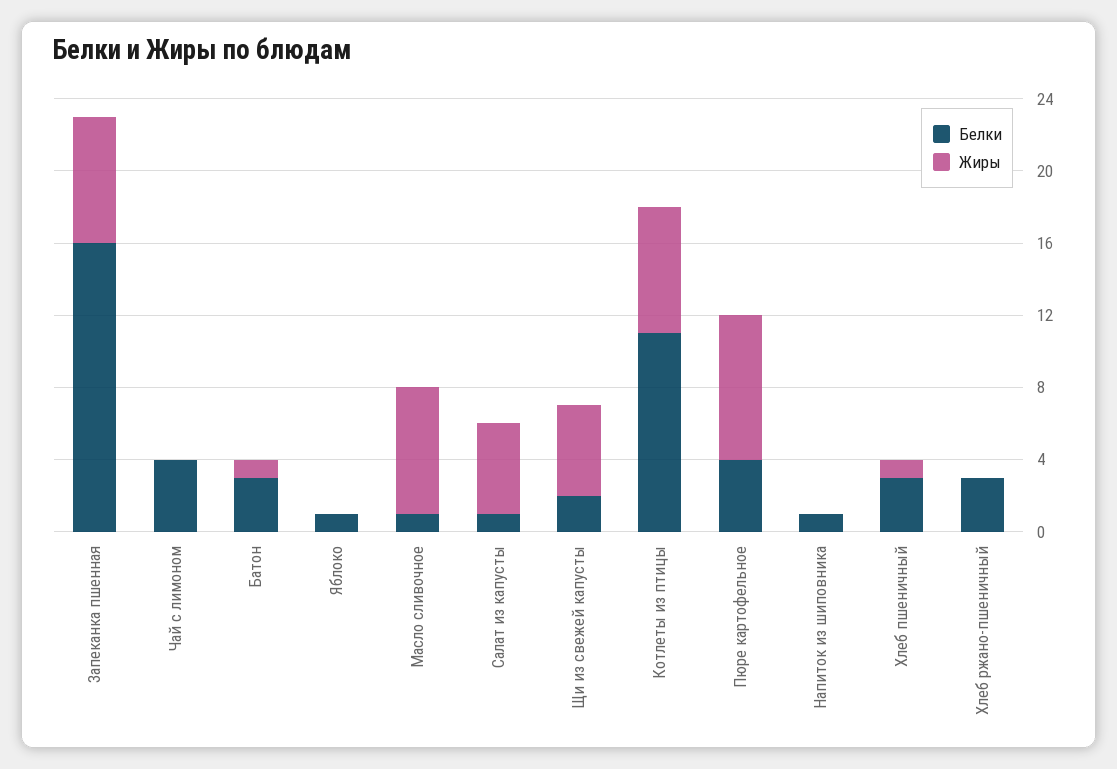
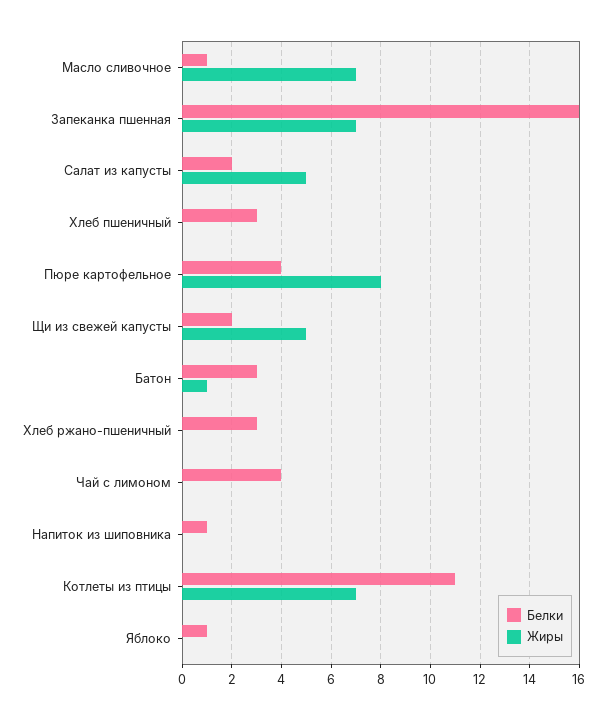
  {
    "Белки": {
      "Запеканка пшенная": 16,
      "Чай с лимоном": 4,
      "Батон": 3,
      "Яблоко": 1,
      "Масло сливочное": 1,
-     "Салат из капусты": 1,
+     "Салат из капусты": 2,
      "Щи из свежей капусты": 2,
      "Котлеты из птицы": 11,
      "Пюре картофельное": 4,
      "Напиток из шиповника": 1,
      "Хлеб пшеничный": 3,
      "Хлеб ржано-пшеничный": 3
    },
    "Жиры": {
      "Запеканка пшенная": 7,
      "Чай с лимоном": 0,
      "Батон": 1,
      "Яблоко": 0,
      "Масло сливочное": 7,
      "Салат из капусты": 5,
      "Щи из свежей капусты": 5,
      "Котлеты из птицы": 7,
      "Пюре картофельное": 8,
      "Напиток из шиповника": 0,
-     "Хлеб пшеничный": 1,
+     "Хлеб пшеничный": 0,
      "Хлеб ржано-пшеничный": 0
    }
  }

